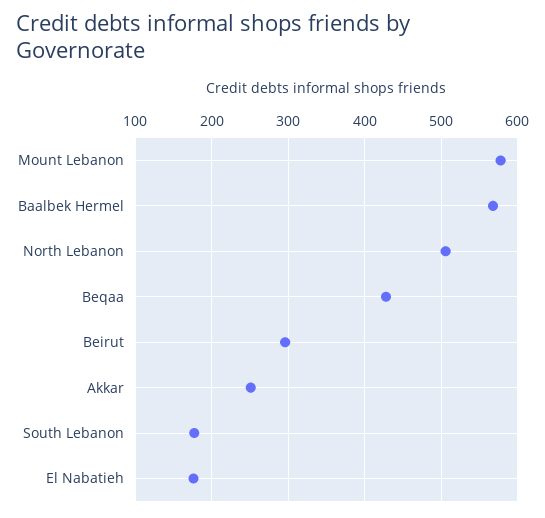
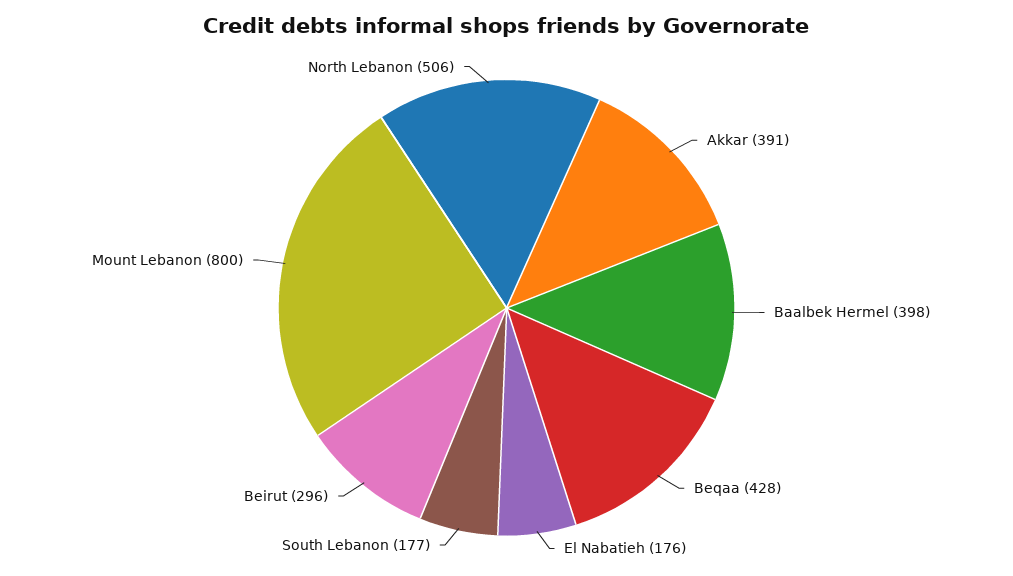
  {
-   "Mount Lebanon": 580,
+   "Mount Lebanon": 800,
-   "Baalbek Hermel": 570,
+   "Baalbek Hermel": 398,
    "North Lebanon": 506,
    "Beqaa": 428,
    "Beirut": 296,
-   "Akkar": 250,
+   "Akkar": 391,
    "South Lebanon": 177,
    "El Nabatieh": 176
  }

